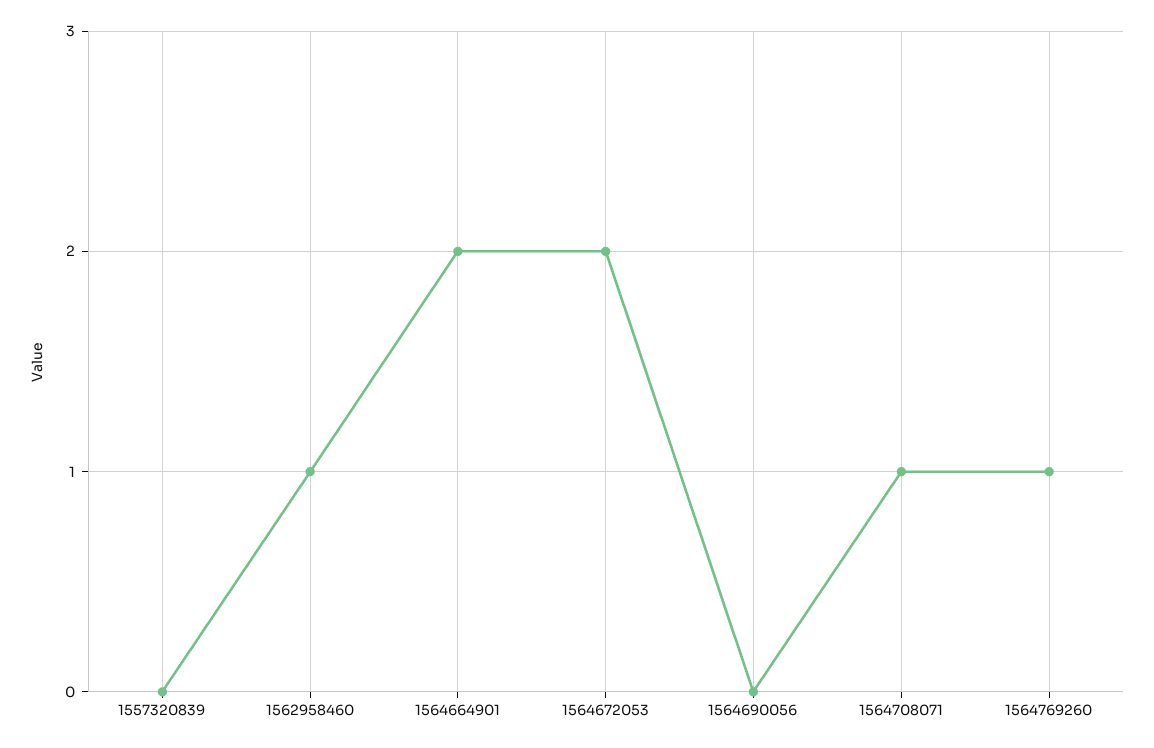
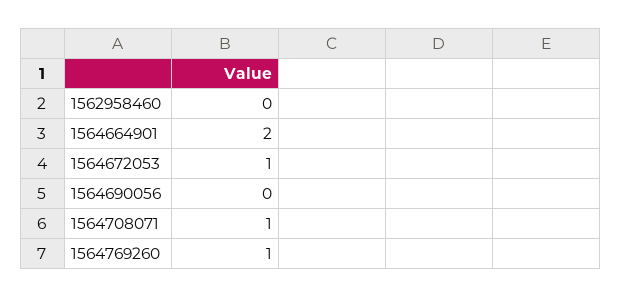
  {
-   "1557320839": 0,
-   "1562958460": 1,
+   "1562958460": 0,
    "1564664901": 2,
-   "1564672053": 2,
+   "1564672053": 1,
    "1564690056": 0,
    "1564708071": 1,
    "1564769260": 1
  }

